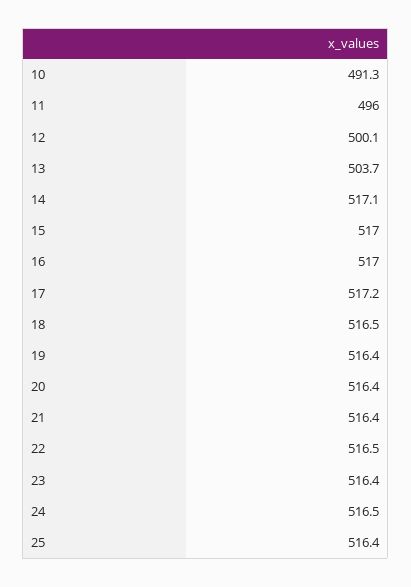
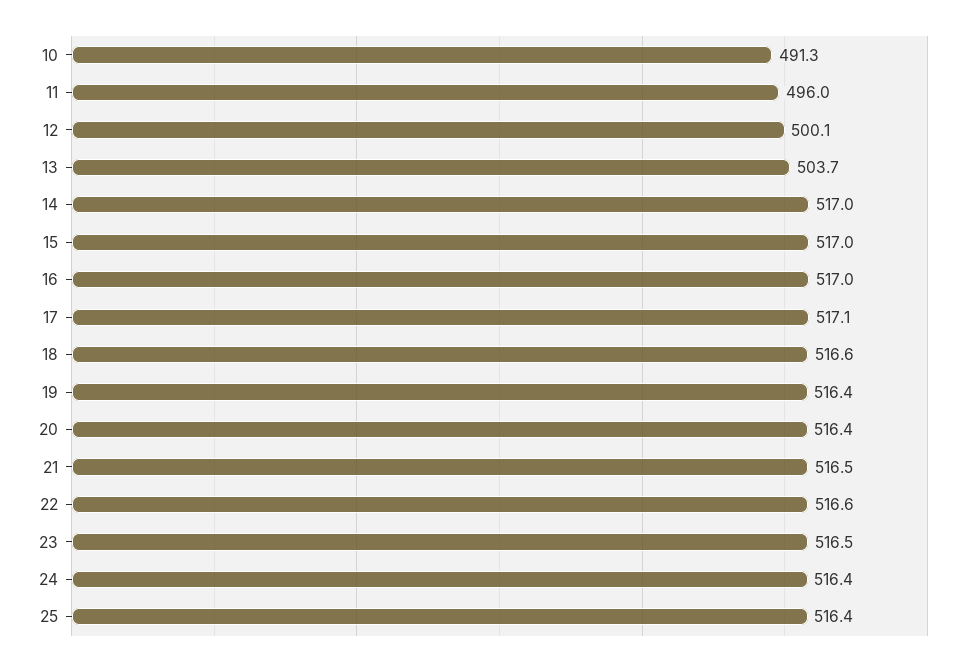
  {
    "10": 491.3,
    "11": 496,
    "12": 500.1,
    "13": 503.7,
-   "14": 517.1,
+   "14": 517,
    "15": 517,
    "16": 517,
-   "17": 517.2,
+   "17": 517.1,
-   "18": 516.5,
+   "18": 516.6,
    "19": 516.4,
    "20": 516.4,
-   "21": 516.4,
+   "21": 516.5,
-   "22": 516.5,
+   "22": 516.6,
-   "23": 516.4,
+   "23": 516.5,
-   "24": 516.5,
+   "24": 516.4,
    "25": 516.4
  }

